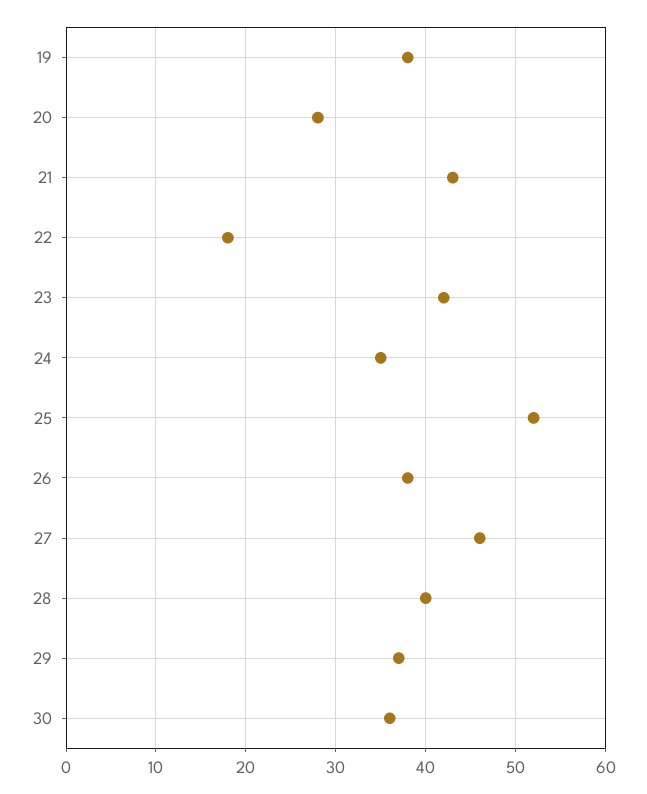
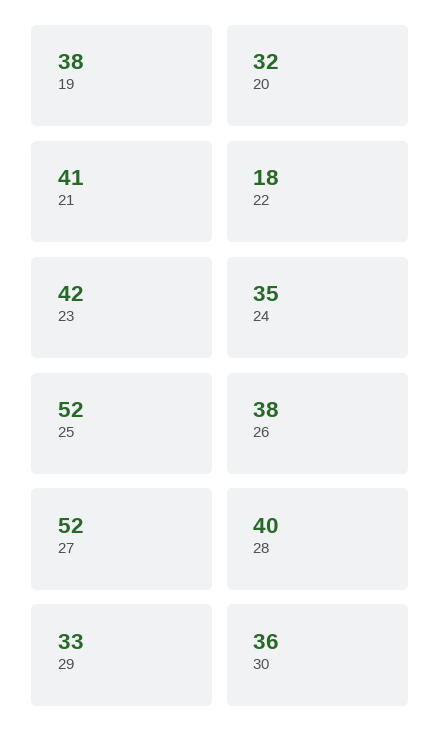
  {
    "19": 38,
-   "20": 28,
+   "20": 32,
-   "21": 43,
+   "21": 41,
    "22": 18,
    "23": 42,
    "24": 35,
    "25": 52,
    "26": 38,
-   "27": 46,
+   "27": 52,
    "28": 40,
-   "29": 37,
+   "29": 33,
    "30": 36
  }

